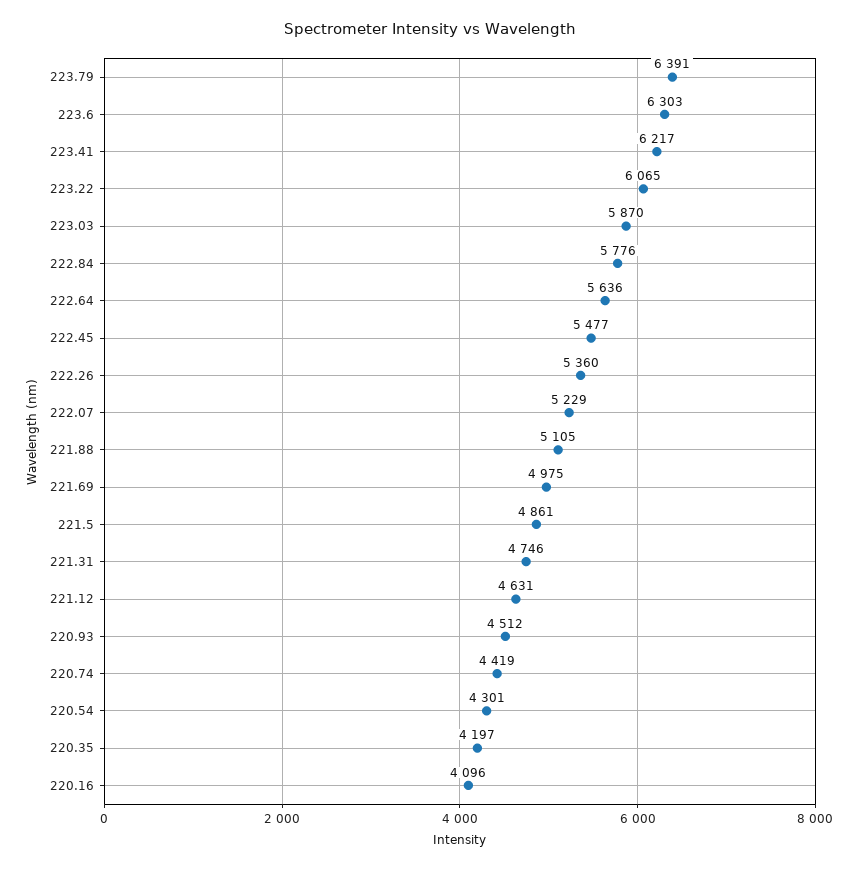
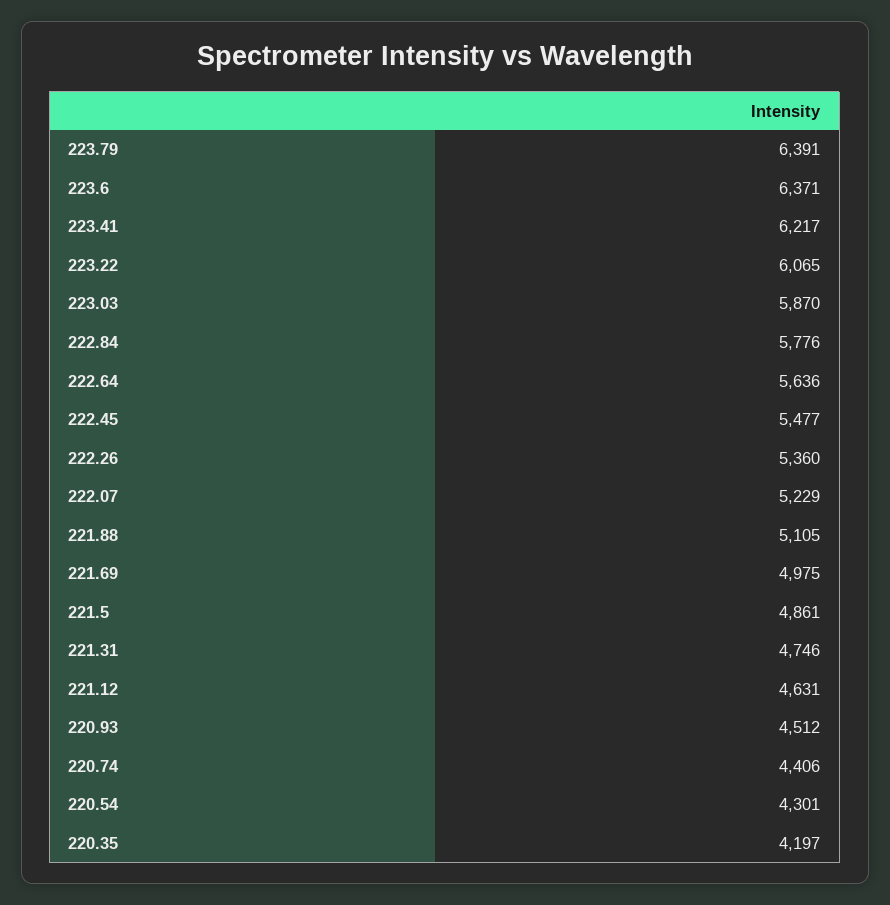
  {
    "223.79": 6391,
-   "223.6": 6303,
+   "223.6": 6371,
    "223.41": 6217,
    "223.22": 6065,
    "223.03": 5870,
    "222.84": 5776,
    "222.64": 5636,
    "222.45": 5477,
    "222.26": 5360,
    "222.07": 5229,
    "221.88": 5105,
    "221.69": 4975,
    "221.5": 4861,
    "221.31": 4746,
    "221.12": 4631,
    "220.93": 4512,
-   "220.74": 4419,
+   "220.74": 4406,
    "220.54": 4301,
-   "220.35": 4197,
+   "220.35": 4197
-   "220.16": 4096
  }

